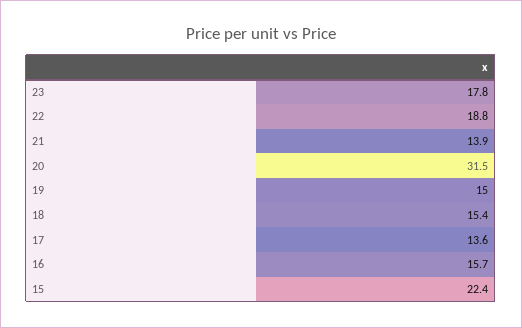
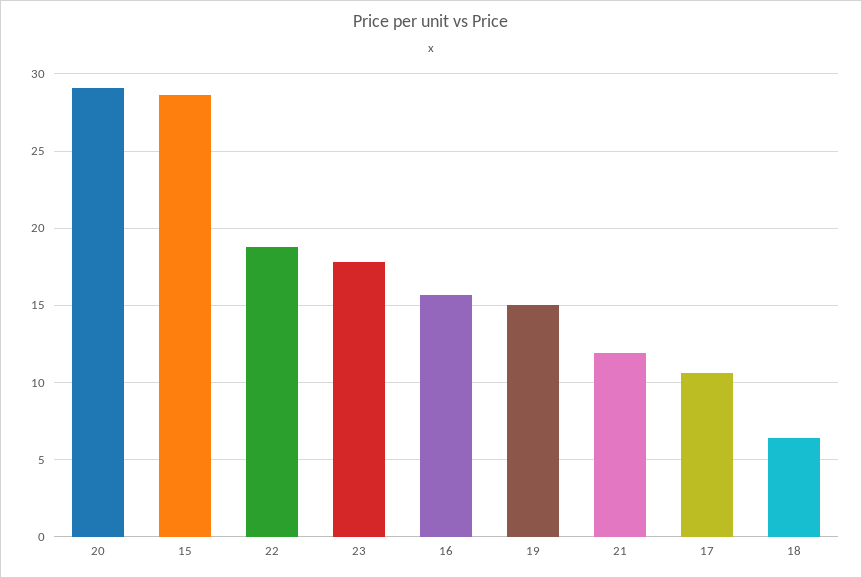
  {
    "23": 17.8,
    "22": 18.8,
-   "21": 13.9,
+   "21": 12,
-   "20": 31.5,
+   "20": 29,
    "19": 15,
-   "18": 15.4,
+   "18": 6.5,
-   "17": 13.6,
+   "17": 10.5,
    "16": 15.7,
-   "15": 22.4
+   "15": 28.5
  }

